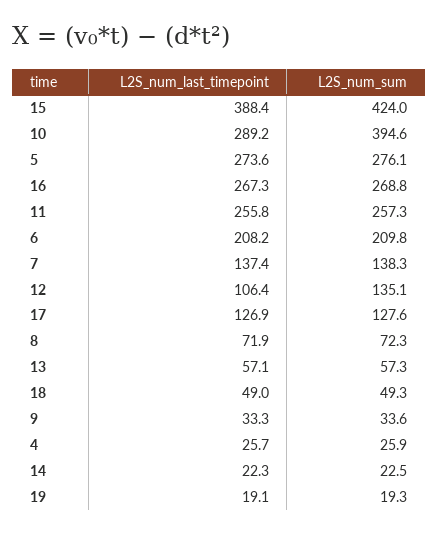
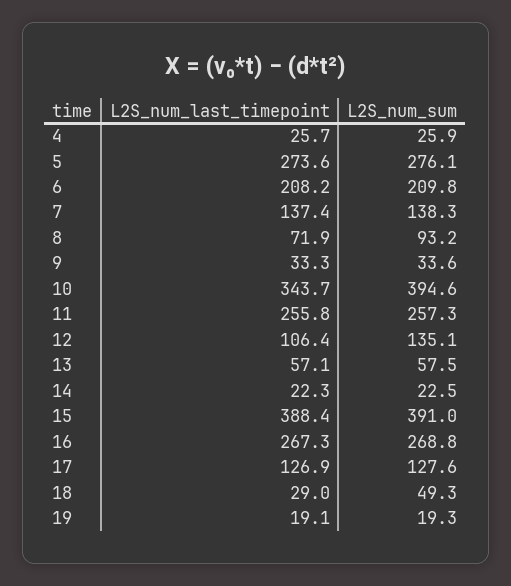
  {
    "L2S_num_last_timepoint": {
      "15": 388.4,
-     "10": 289.2,
+     "10": 343.7,
      "5": 273.6,
      "16": 267.3,
      "11": 255.8,
      "6": 208.2,
      "7": 137.4,
      "12": 106.4,
      "17": 126.9,
      "8": 71.9,
      "13": 57.1,
-     "18": 49,
+     "18": 29,
      "9": 33.3,
      "4": 25.7,
      "14": 22.3,
      "19": 19.1
    },
    "L2S_num_sum": {
-     "15": 424,
+     "15": 391,
      "10": 394.6,
      "5": 276.1,
      "16": 268.8,
      "11": 257.3,
      "6": 209.8,
      "7": 138.3,
      "12": 135.1,
      "17": 127.6,
-     "8": 72.3,
+     "8": 93.2,
-     "13": 57.3,
+     "13": 57.5,
      "18": 49.3,
      "9": 33.6,
      "4": 25.9,
      "14": 22.5,
      "19": 19.3
    }
  }

